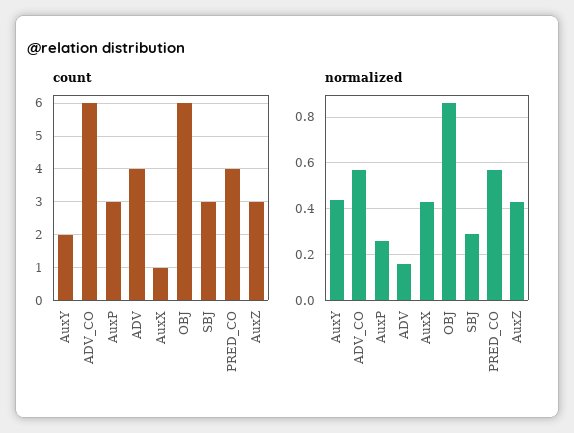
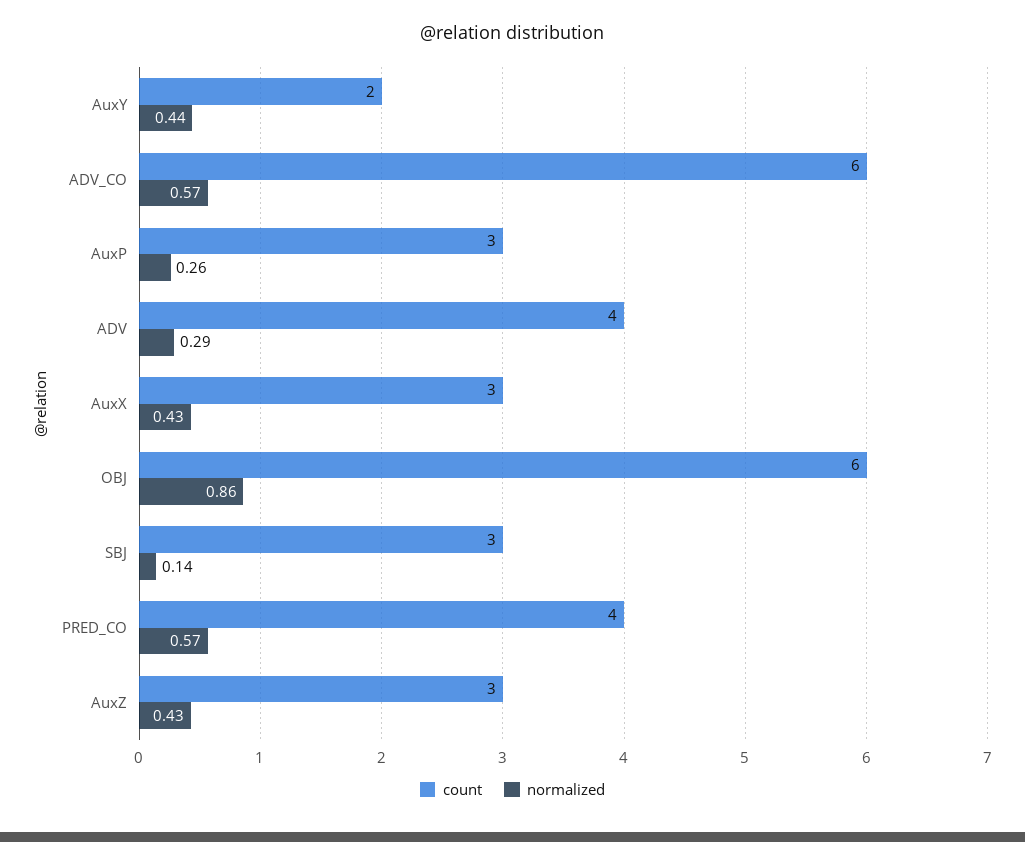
  {
    "count": {
      "AuxY": 2,
      "ADV_CO": 6,
      "AuxP": 3,
      "ADV": 4,
-     "AuxX": 1,
+     "AuxX": 3,
      "OBJ": 6,
      "SBJ": 3,
      "PRED_CO": 4,
      "AuxZ": 3
    },
    "normalized": {
      "AuxY": 0.44,
      "ADV_CO": 0.57,
      "AuxP": 0.26,
-     "ADV": 0.15,
+     "ADV": 0.29,
      "AuxX": 0.43,
      "OBJ": 0.86,
-     "SBJ": 0.3,
+     "SBJ": 0.14,
      "PRED_CO": 0.57,
      "AuxZ": 0.43
    }
  }

